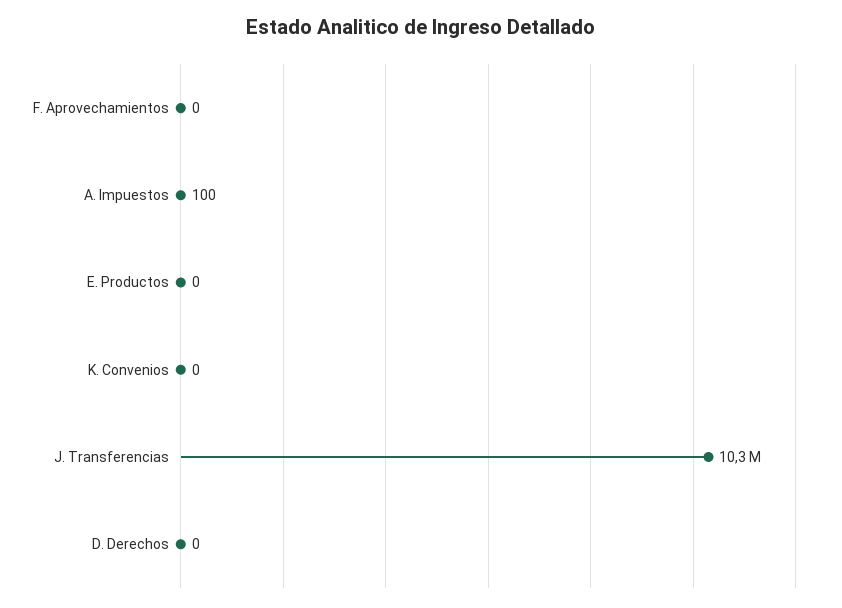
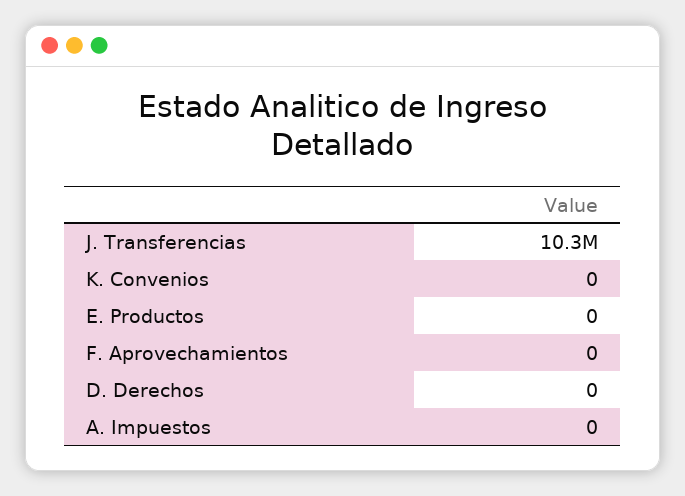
  {
    "F. Aprovechamientos": 0,
-   "A. Impuestos": 100,
+   "A. Impuestos": 0,
    "E. Productos": 0,
    "K. Convenios": 0,
    "J. Transferencias": 10300000,
    "D. Derechos": 0
  }

